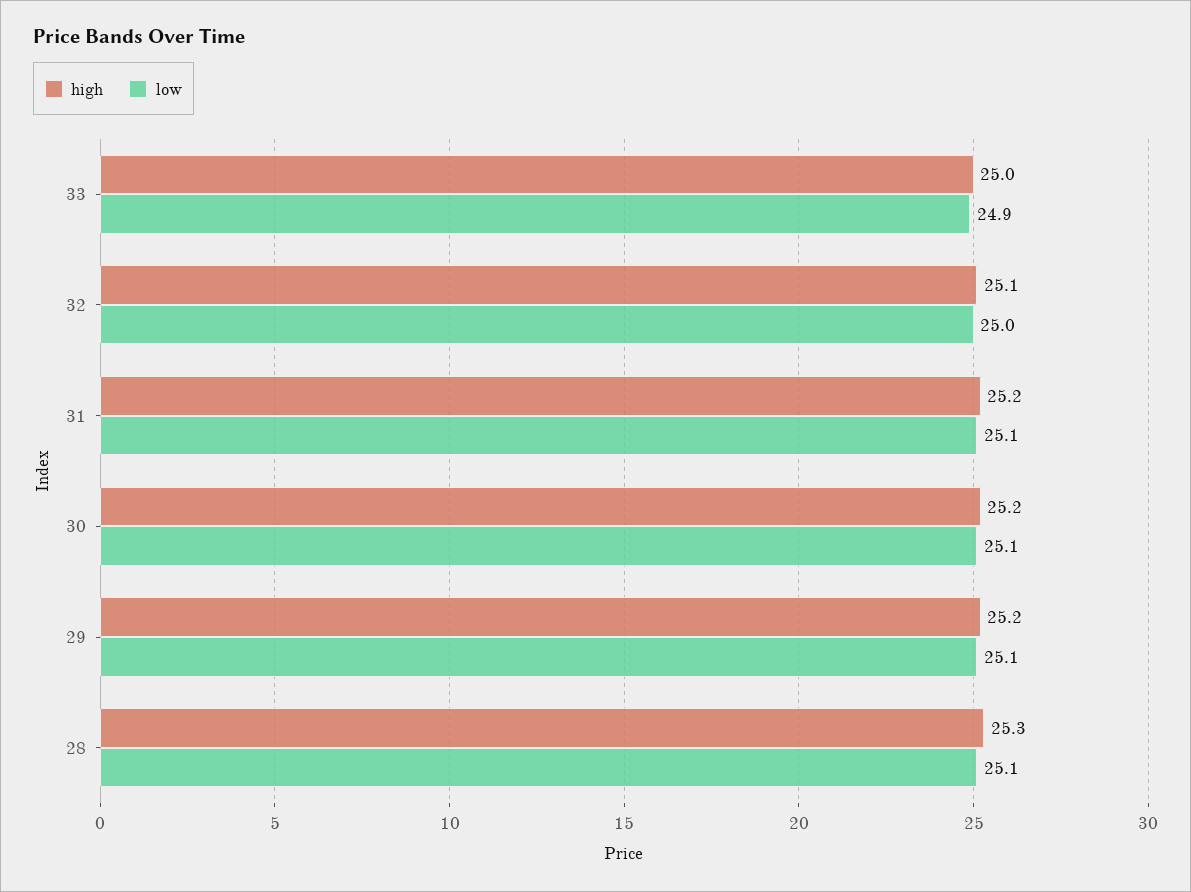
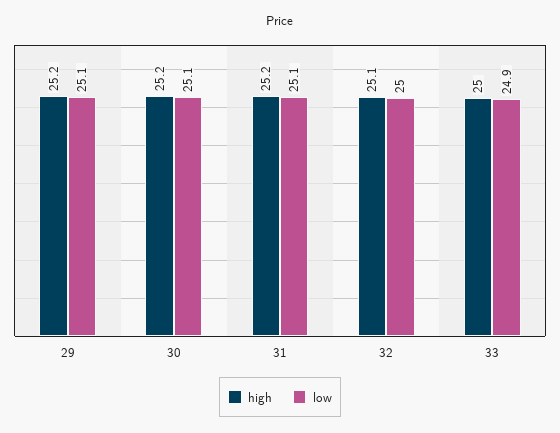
  {
    "high": {
      "33": 25,
      "32": 25.1,
      "31": 25.2,
      "30": 25.2,
-     "29": 25.2,
+     "29": 25.2
-     "28": 25.3
    },
    "low": {
      "33": 24.9,
      "32": 25,
      "31": 25.1,
      "30": 25.1,
-     "29": 25.1,
+     "29": 25.1
-     "28": 25.1
    }
  }

